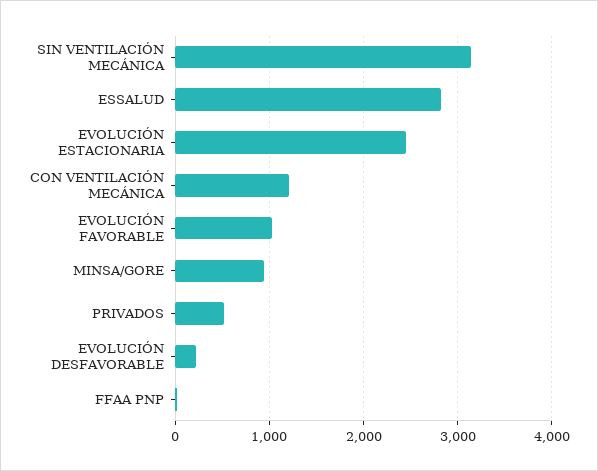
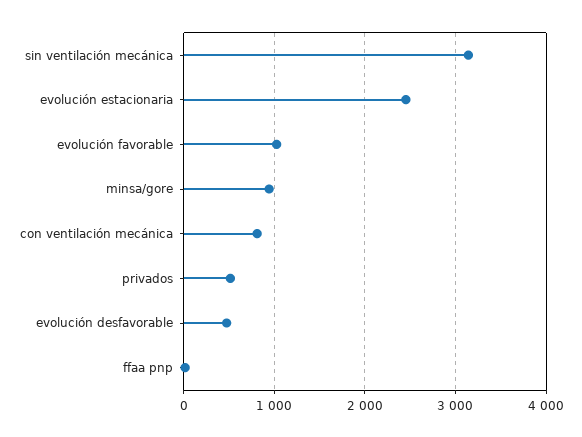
  {
    "SIN VENTILACIÓN MECÁNICA": 3100,
-   "ESSALUD": 2800,
    "EVOLUCIÓN ESTACIONARIA": 2500,
-   "CON VENTILACIÓN MECÁNICA": 1200,
+   "CON VENTILACIÓN MECÁNICA": 800,
    "EVOLUCIÓN FAVORABLE": 1000,
    "MINSA/GORE": 900,
    "PRIVADOS": 500,
-   "EVOLUCIÓN DESFAVORABLE": 200,
+   "EVOLUCIÓN DESFAVORABLE": 500,
    "FFAA PNP": 0
  }

